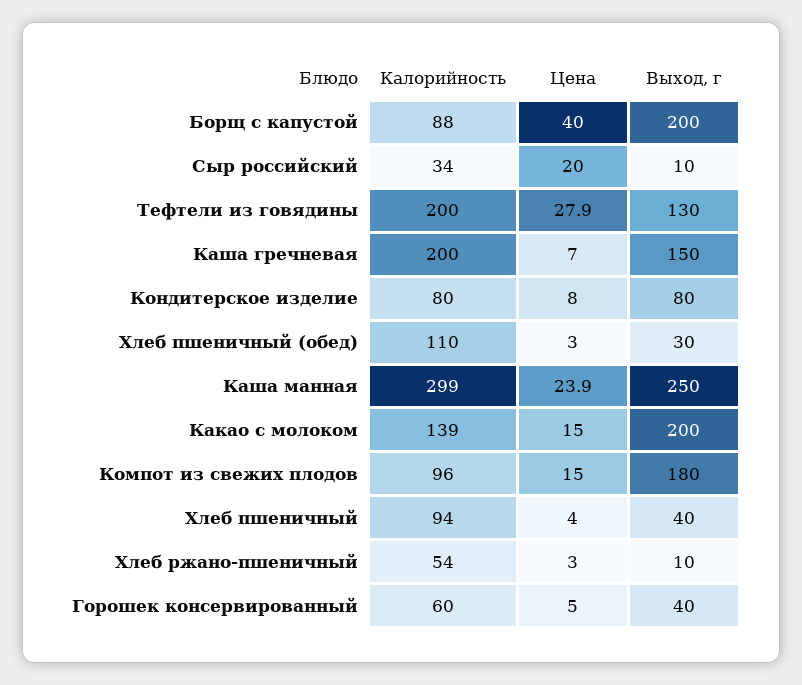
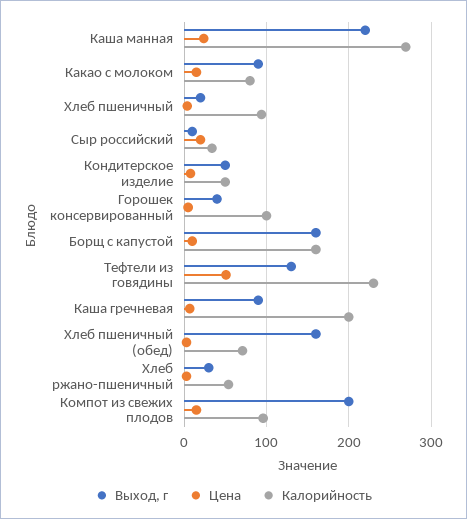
  {
    "Калорийность": {
-     "Борщ с капустой": 88,
+     "Борщ с капустой": 160,
      "Сыр российский": 34,
-     "Тефтели из говядины": 200,
+     "Тефтели из говядины": 230,
      "Каша гречневая": 200,
-     "Кондитерское изделие": 80,
+     "Кондитерское изделие": 50,
-     "Хлеб пшеничный (обед)": 110,
+     "Хлеб пшеничный (обед)": 70,
-     "Каша манная": 299,
+     "Каша манная": 270,
-     "Какао с молоком": 139,
+     "Какао с молоком": 80,
      "Компот из свежих плодов": 96,
      "Хлеб пшеничный": 94,
      "Хлеб ржано-пшеничный": 54,
-     "Горошек консервированный": 60
+     "Горошек консервированный": 100
    },
    "Цена": {
-     "Борщ с капустой": 40,
+     "Борщ с капустой": 10,
      "Сыр российский": 20,
-     "Тефтели из говядины": 27.9,
+     "Тефтели из говядины": 50,
      "Каша гречневая": 7,
      "Кондитерское изделие": 8,
      "Хлеб пшеничный (обед)": 3,
      "Каша манная": 23.9,
      "Какао с молоком": 15,
      "Компот из свежих плодов": 15,
      "Хлеб пшеничный": 4,
      "Хлеб ржано-пшеничный": 3,
      "Горошек консервированный": 5
    },
    "Выход, г": {
-     "Борщ с капустой": 200,
+     "Борщ с капустой": 160,
      "Сыр российский": 10,
      "Тефтели из говядины": 130,
-     "Каша гречневая": 150,
+     "Каша гречневая": 90,
-     "Кондитерское изделие": 80,
+     "Кондитерское изделие": 50,
-     "Хлеб пшеничный (обед)": 30,
+     "Хлеб пшеничный (обед)": 160,
-     "Каша манная": 250,
+     "Каша манная": 220,
-     "Какао с молоком": 200,
+     "Какао с молоком": 90,
-     "Компот из свежих плодов": 180,
+     "Компот из свежих плодов": 200,
-     "Хлеб пшеничный": 40,
+     "Хлеб пшеничный": 20,
-     "Хлеб ржано-пшеничный": 10,
+     "Хлеб ржано-пшеничный": 30,
      "Горошек консервированный": 40
    }
  }

